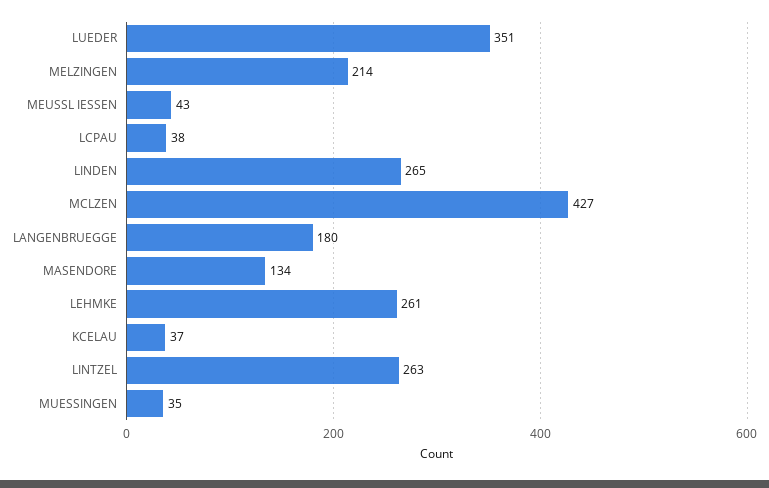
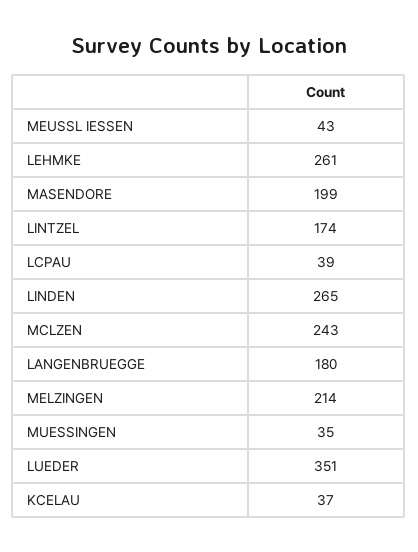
  {
    "LUEDER": 351,
    "MELZINGEN": 214,
    "MEUSSL IESSEN": 43,
-   "LCPAU": 38,
+   "LCPAU": 39,
    "LINDEN": 265,
-   "MCLZEN": 427,
+   "MCLZEN": 243,
    "LANGENBRUEGGE": 180,
-   "MASENDORE": 134,
+   "MASENDORE": 199,
    "LEHMKE": 261,
    "KCELAU": 37,
-   "LINTZEL": 263,
+   "LINTZEL": 174,
    "MUESSINGEN": 35
  }

